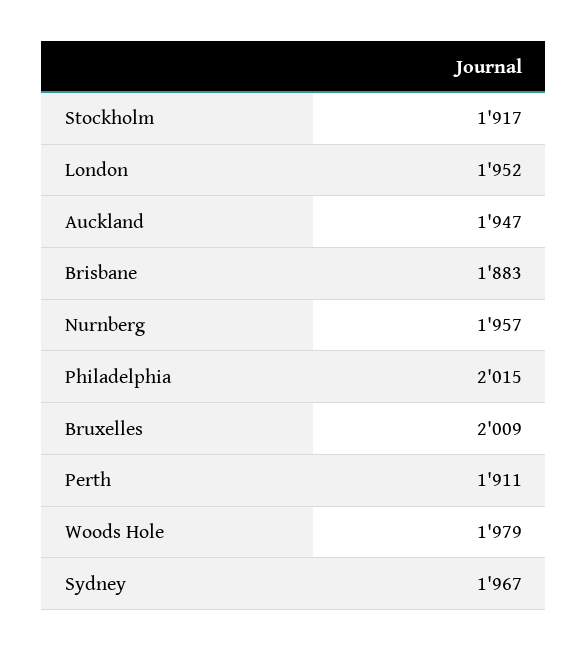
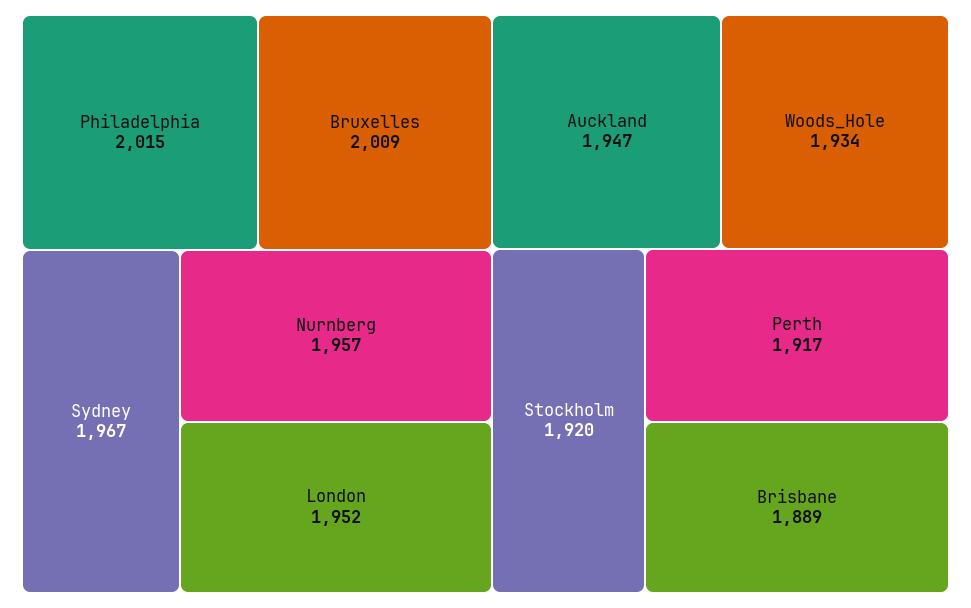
  {
-   "Stockholm": 1917,
+   "Stockholm": 1920,
    "London": 1952,
    "Auckland": 1947,
-   "Brisbane": 1883,
+   "Brisbane": 1889,
    "Nurnberg": 1957,
    "Philadelphia": 2015,
    "Bruxelles": 2009,
-   "Perth": 1911,
+   "Perth": 1917,
-   "Woods Hole": 1979,
+   "Woods Hole": 1934,
    "Sydney": 1967
  }

